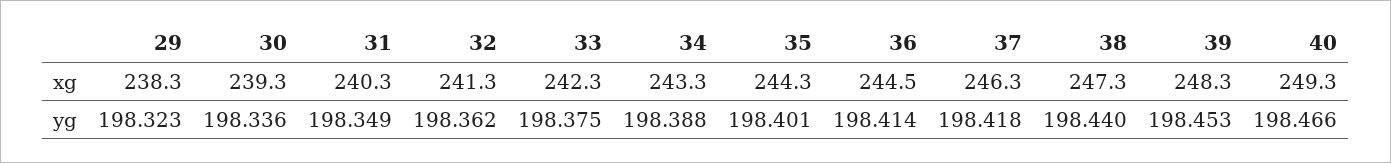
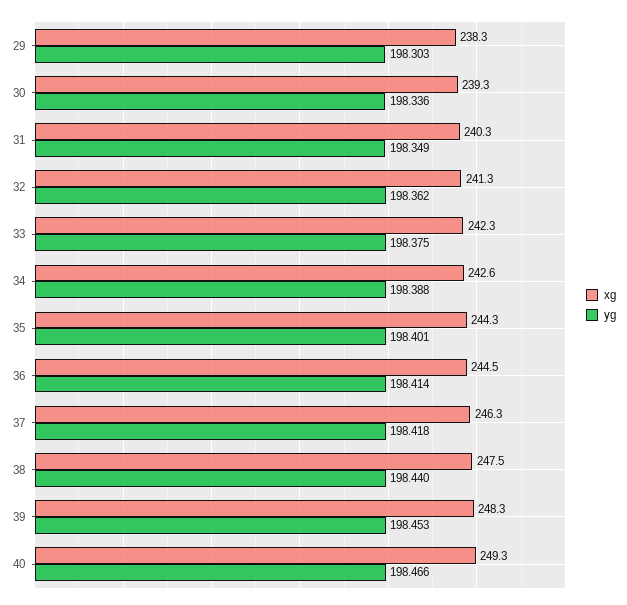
  {
    "xg": {
      "29": 238.3,
      "30": 239.3,
      "31": 240.3,
      "32": 241.3,
      "33": 242.3,
-     "34": 243.3,
+     "34": 242.6,
      "35": 244.3,
      "36": 244.5,
      "37": 246.3,
-     "38": 247.3,
+     "38": 247.5,
      "39": 248.3,
      "40": 249.3
    },
    "yg": {
-     "29": 198.323,
+     "29": 198.303,
      "30": 198.336,
      "31": 198.349,
      "32": 198.362,
      "33": 198.375,
      "34": 198.388,
      "35": 198.401,
      "36": 198.414,
      "37": 198.418,
      "38": 198.44,
      "39": 198.453,
      "40": 198.466
    }
  }

